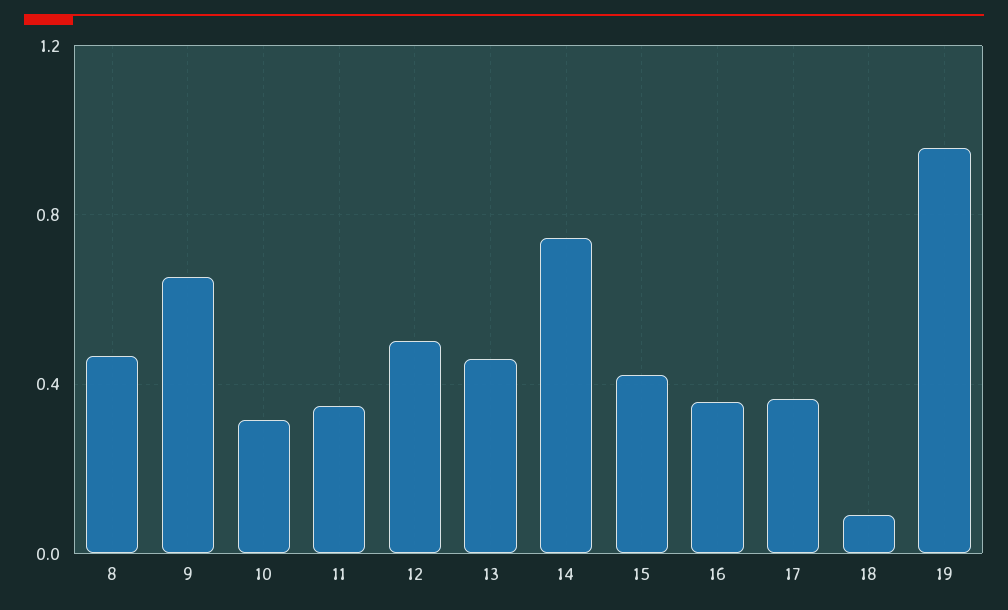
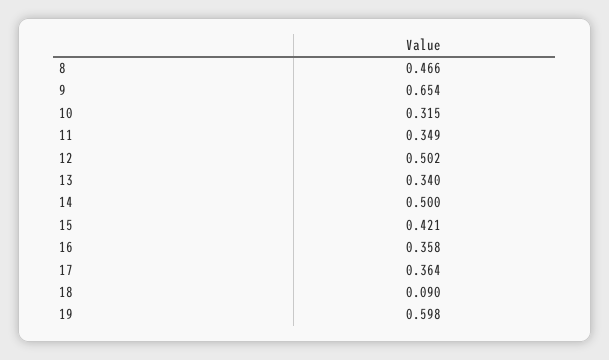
  {
    "8": 0.466,
    "9": 0.654,
    "10": 0.315,
    "11": 0.349,
    "12": 0.502,
-   "13": 0.45,
+   "13": 0.34,
-   "14": 0.75,
+   "14": 0.5,
    "15": 0.421,
    "16": 0.358,
    "17": 0.364,
    "18": 0.09,
-   "19": 0.95
+   "19": 0.598
  }

